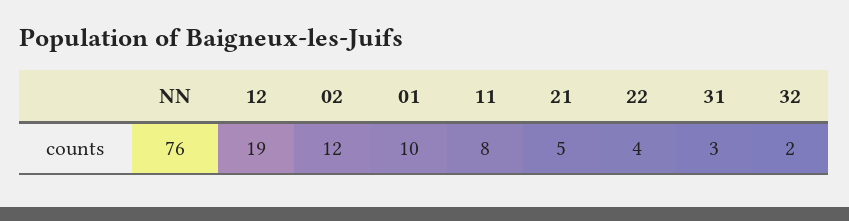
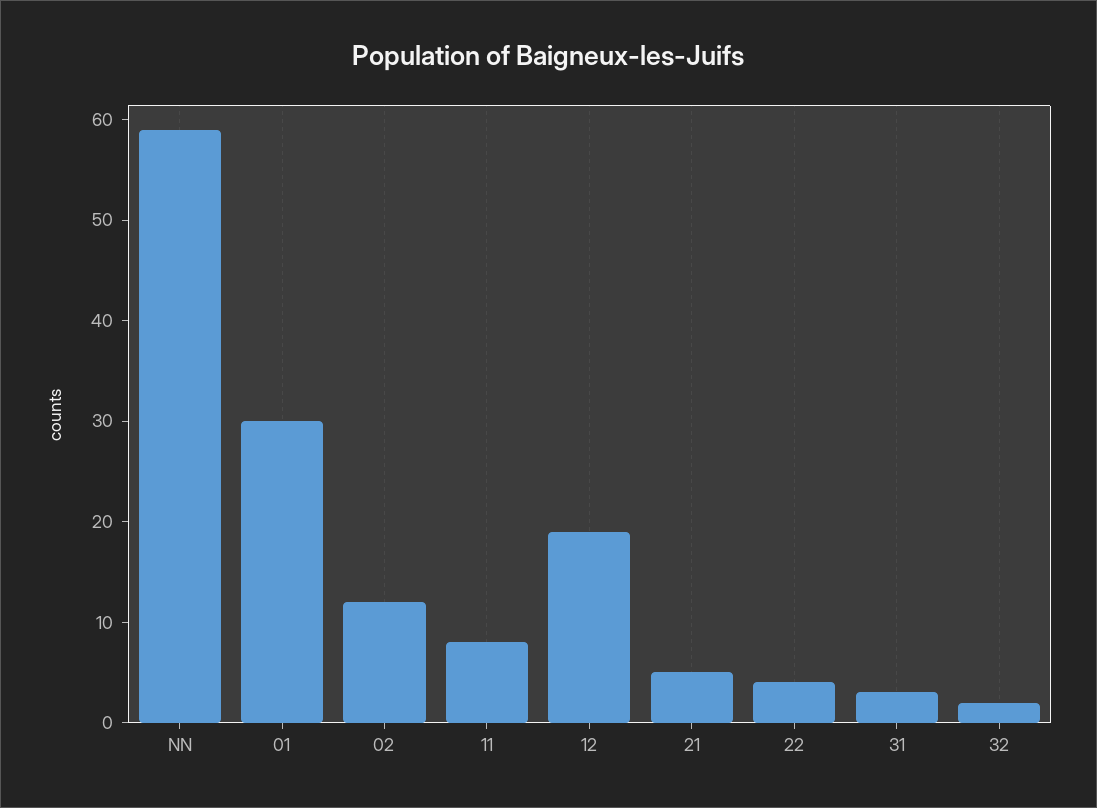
  {
-   "NN": 76,
+   "NN": 59,
    "12": 19,
    "02": 12,
-   "01": 10,
+   "01": 30,
    "11": 8,
    "21": 5,
    "22": 4,
    "31": 3,
    "32": 2
  }

